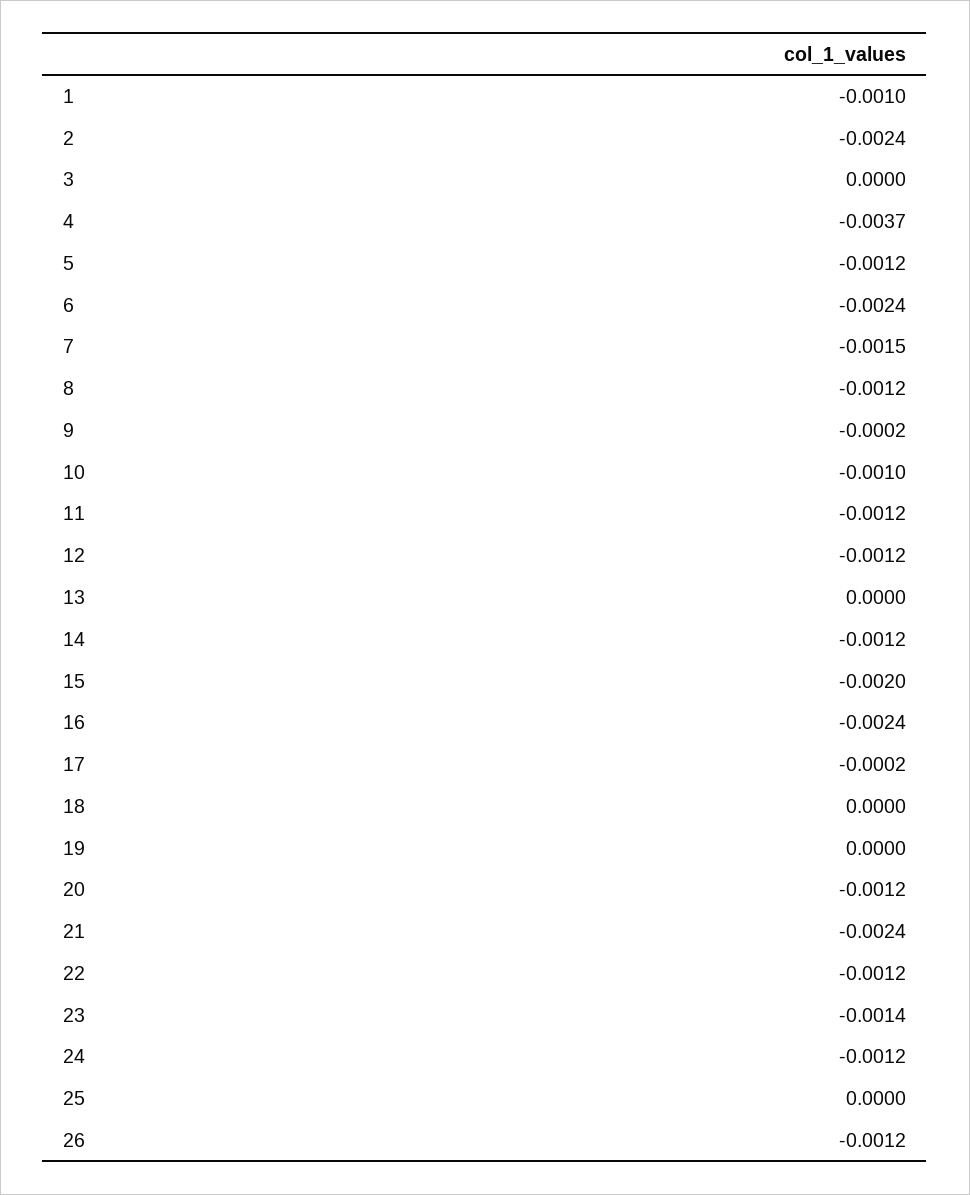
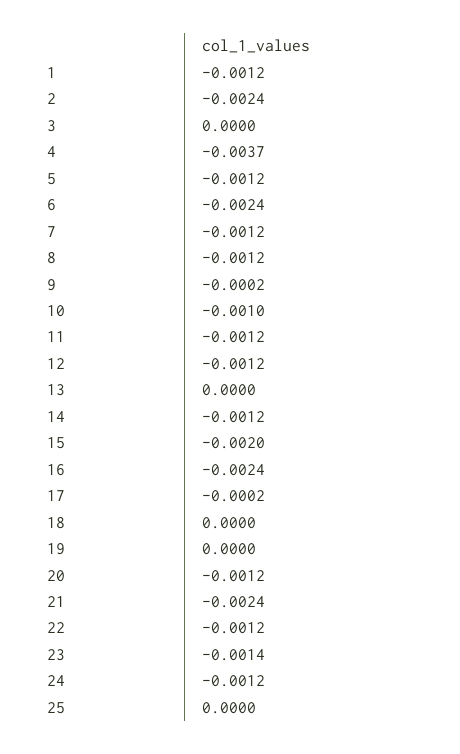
  {
-   "1": -0.001,
+   "1": -0.0012,
    "2": -0.0024,
    "3": 0,
    "4": -0.0037,
    "5": -0.0012,
    "6": -0.0024,
-   "7": -0.0015,
+   "7": -0.0012,
    "8": -0.0012,
    "9": -0.0002,
    "10": -0.001,
    "11": -0.0012,
    "12": -0.0012,
    "13": 0,
    "14": -0.0012,
    "15": -0.002,
    "16": -0.0024,
    "17": -0.0002,
    "18": 0,
    "19": 0,
    "20": -0.0012,
    "21": -0.0024,
    "22": -0.0012,
    "23": -0.0014,
    "24": -0.0012,
-   "25": 0,
+   "25": 0
-   "26": -0.0012
  }

